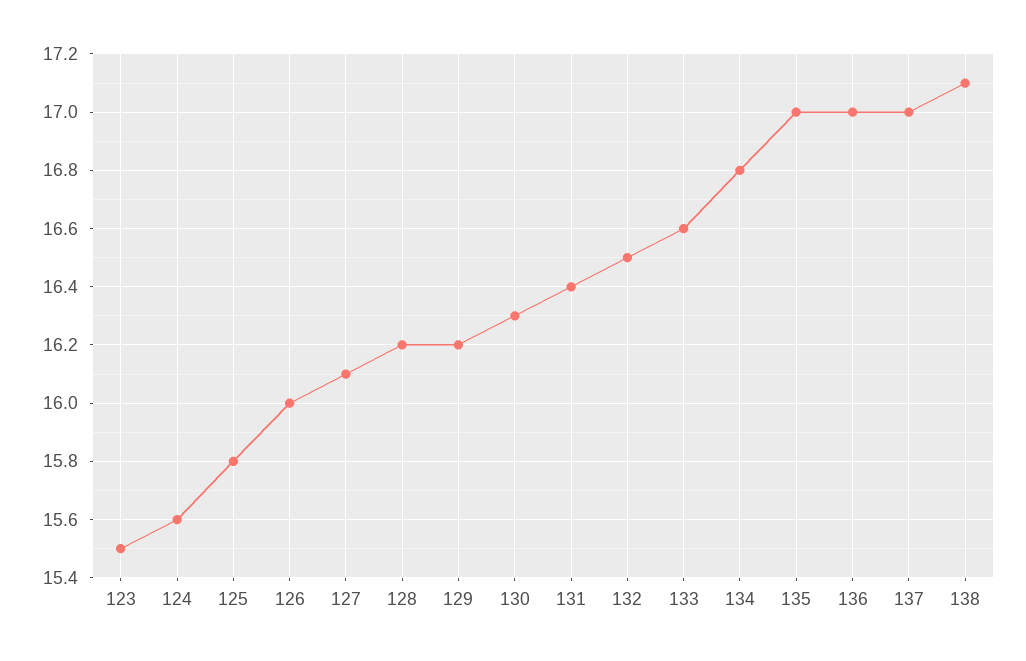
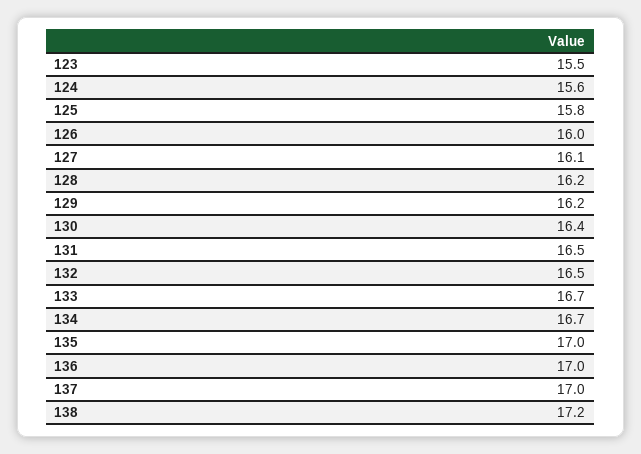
  {
    "123": 15.5,
    "124": 15.6,
    "125": 15.8,
    "126": 16,
    "127": 16.1,
    "128": 16.2,
    "129": 16.2,
-   "130": 16.3,
+   "130": 16.4,
-   "131": 16.4,
+   "131": 16.5,
    "132": 16.5,
-   "133": 16.6,
+   "133": 16.7,
-   "134": 16.8,
+   "134": 16.7,
    "135": 17,
    "136": 17,
    "137": 17,
-   "138": 17.1
+   "138": 17.2
  }

